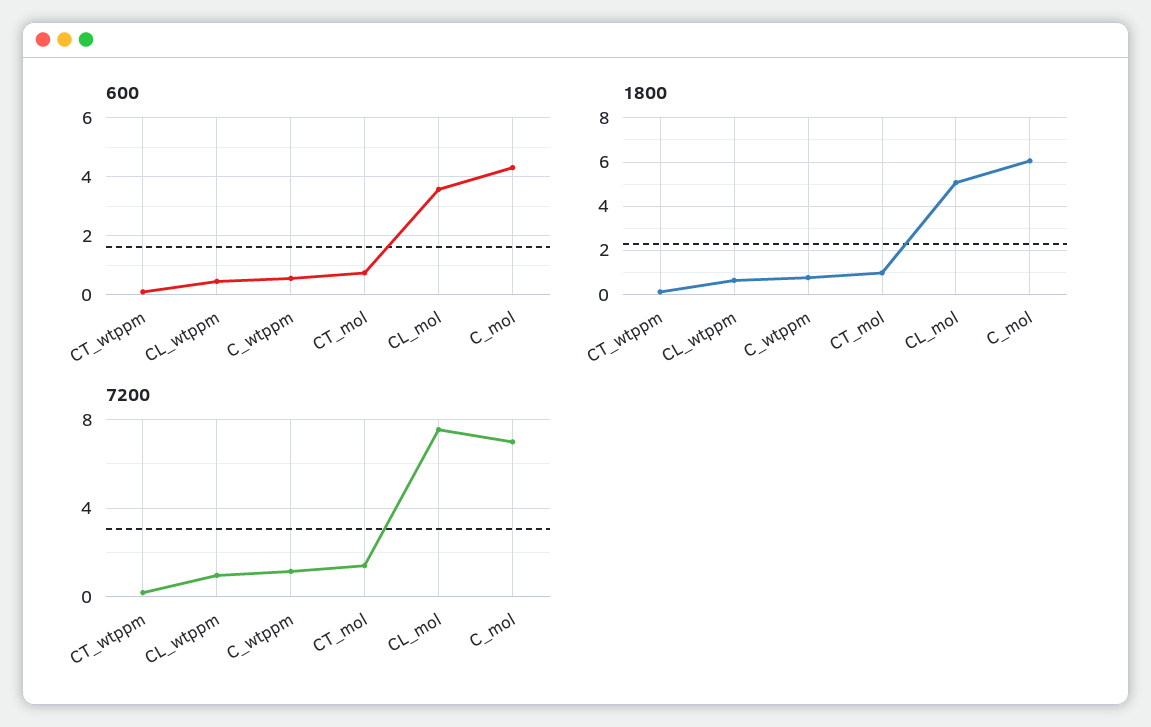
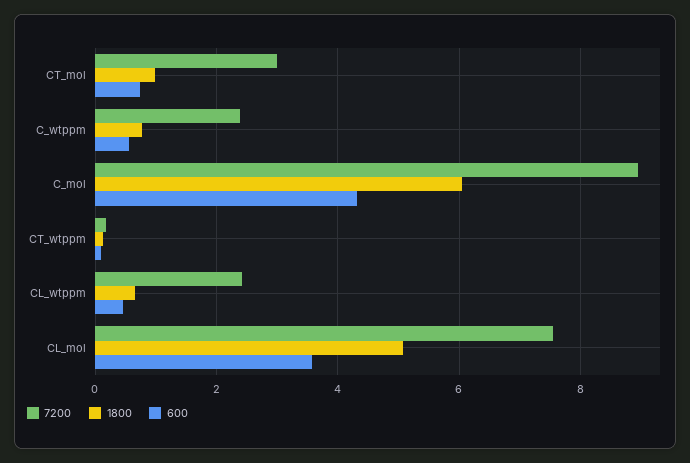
  {
    "600": {
      "CT_wtppm": 0,
      "CL_wtppm": 0.4,
      "C_wtppm": 0.6,
      "CT_mol": 0.8,
      "CL_mol": 3.6,
      "C_mol": 4.4
    },
    "1800": {
      "CT_wtppm": 0.2,
      "CL_wtppm": 0.6,
      "C_wtppm": 0.8,
      "CT_mol": 1,
      "CL_mol": 5,
      "C_mol": 6
    },
    "7200": {
      "CT_wtppm": 0.2,
-     "CL_wtppm": 1,
+     "CL_wtppm": 2.4,
-     "C_wtppm": 1,
+     "C_wtppm": 2.4,
-     "CT_mol": 1.5,
+     "CT_mol": 3,
      "CL_mol": 7.6,
-     "C_mol": 7
+     "C_mol": 9
    }
  }

